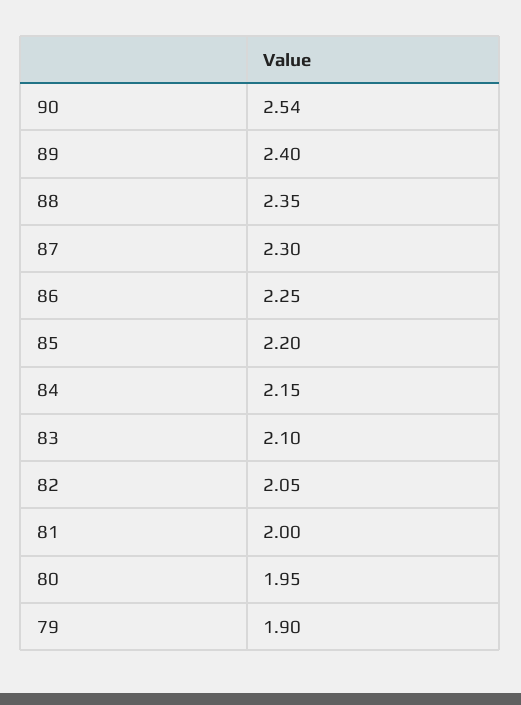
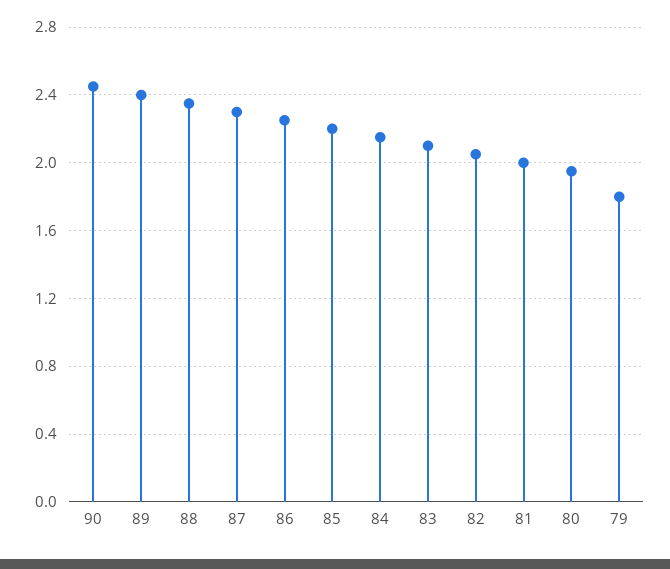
  {
-   "90": 2.54,
+   "90": 2.45,
    "89": 2.4,
    "88": 2.35,
    "87": 2.3,
    "86": 2.25,
    "85": 2.2,
    "84": 2.15,
    "83": 2.1,
    "82": 2.05,
    "81": 2,
    "80": 1.95,
-   "79": 1.9
+   "79": 1.8
  }

